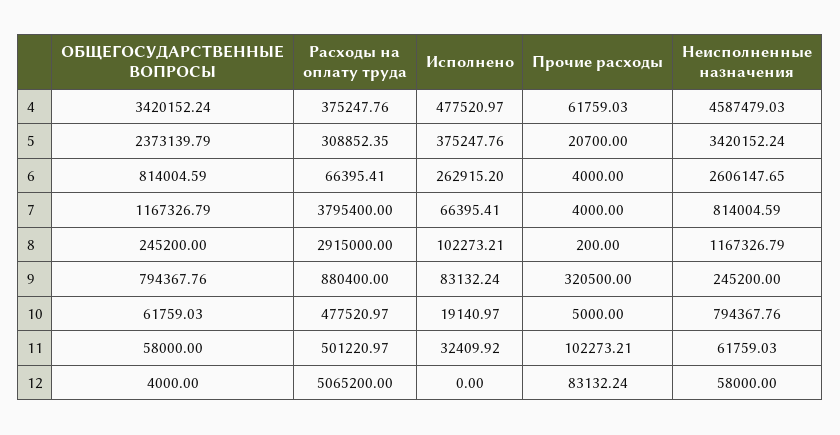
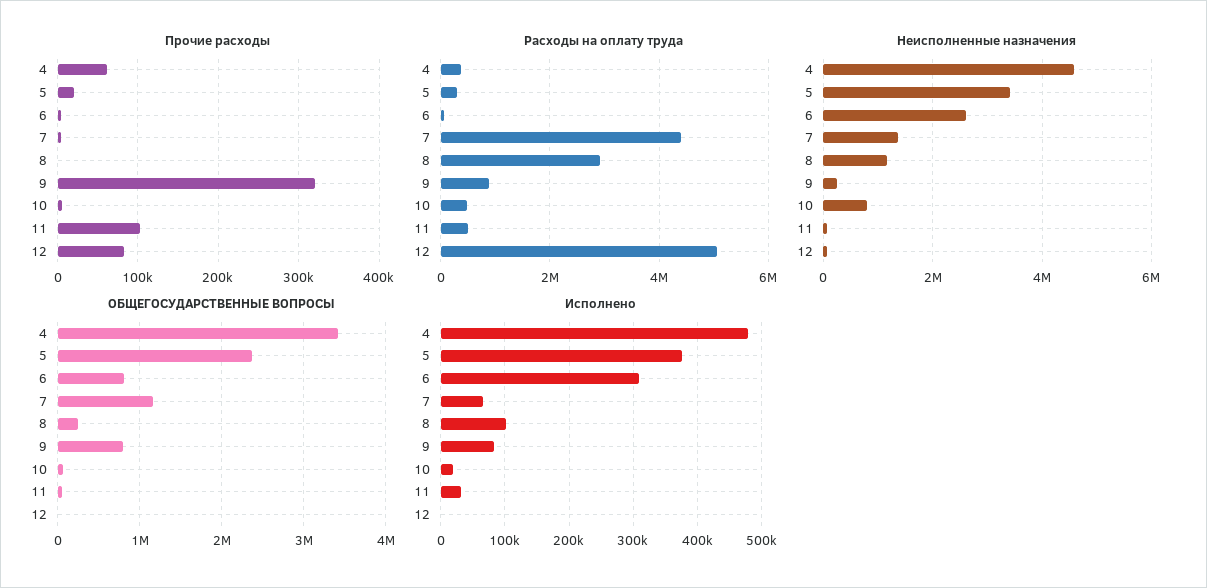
  {
    "ОБЩЕГОСУДАРСТВЕННЫЕ ВОПРОСЫ": {
      "4": 3420152.24,
      "5": 2373139.79,
      "6": 814004.59,
      "7": 1167326.79,
      "8": 245200,
      "9": 794367.76,
      "10": 61759.03,
      "11": 58000,
      "12": 4000
    },
    "Расходы на оплату труда": {
      "4": 375247.76,
      "5": 308852.35,
      "6": 66395.41,
-     "7": 3795400,
+     "7": 4400000,
      "8": 2915000,
      "9": 880400,
      "10": 477520.97,
      "11": 501220.97,
      "12": 5065200
    },
    "Исполнено": {
      "4": 477520.97,
      "5": 375247.76,
-     "6": 262915.2,
+     "6": 310000,
      "7": 66395.41,
      "8": 102273.21,
      "9": 83132.24,
      "10": 19140.97,
      "11": 32409.92,
      "12": 0
    },
    "Прочие расходы": {
      "4": 61759.03,
      "5": 20700,
      "6": 4000,
      "7": 4000,
      "8": 200,
      "9": 320500,
      "10": 5000,
      "11": 102273.21,
      "12": 83132.24
    },
    "Неисполненные назначения": {
      "4": 4587479.03,
      "5": 3420152.24,
      "6": 2606147.65,
-     "7": 814004.59,
+     "7": 1400000,
      "8": 1167326.79,
      "9": 245200,
      "10": 794367.76,
      "11": 61759.03,
      "12": 58000
    }
  }

